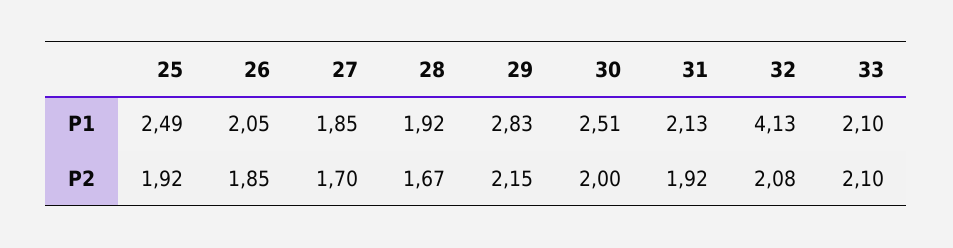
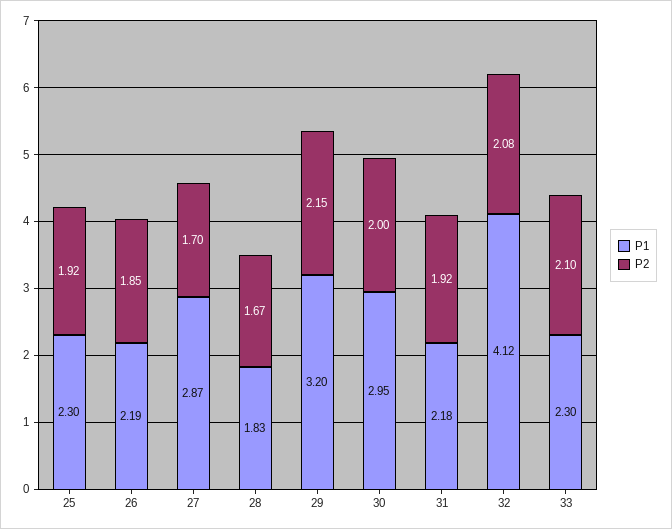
  {
    "P1": {
-     "25": 2.49,
+     "25": 2.3,
-     "26": 2.05,
+     "26": 2.19,
-     "27": 1.85,
+     "27": 2.87,
-     "28": 1.92,
+     "28": 1.83,
-     "29": 2.83,
+     "29": 3.2,
-     "30": 2.51,
+     "30": 2.95,
-     "31": 2.13,
+     "31": 2.18,
-     "32": 4.13,
+     "32": 4.12,
-     "33": 2.1
+     "33": 2.3
    },
    "P2": {
      "25": 1.92,
      "26": 1.85,
      "27": 1.7,
      "28": 1.67,
      "29": 2.15,
      "30": 2,
      "31": 1.92,
      "32": 2.08,
      "33": 2.1
    }
  }

